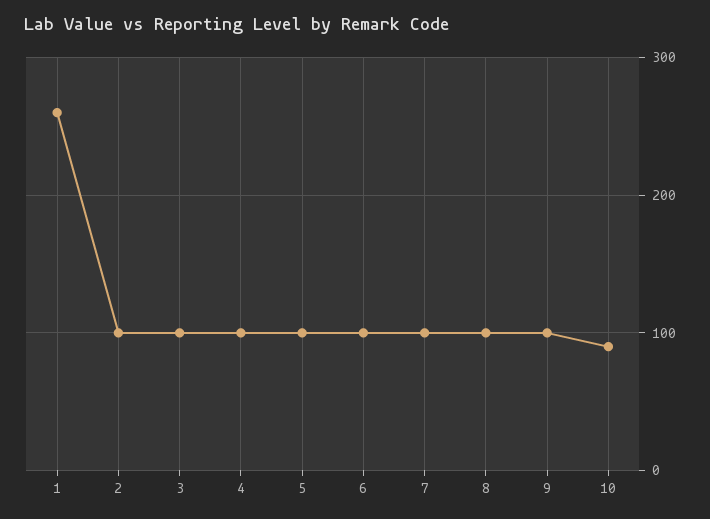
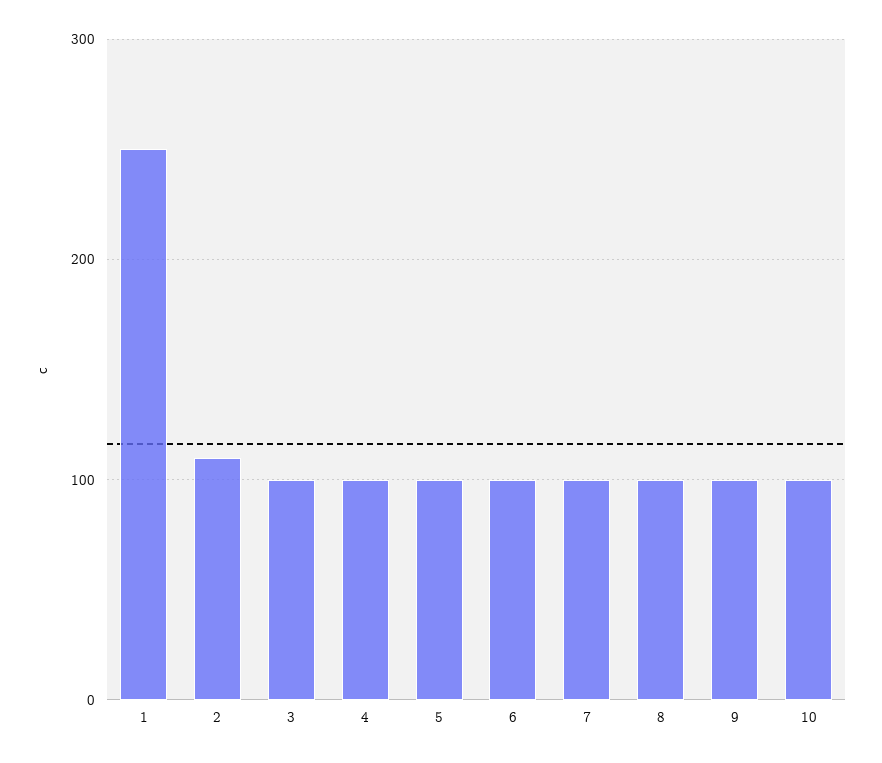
  {
-   "1": 260,
+   "1": 250,
-   "2": 100,
+   "2": 110,
    "3": 100,
    "4": 100,
    "5": 100,
    "6": 100,
    "7": 100,
    "8": 100,
    "9": 100,
-   "10": 90
+   "10": 100
  }

